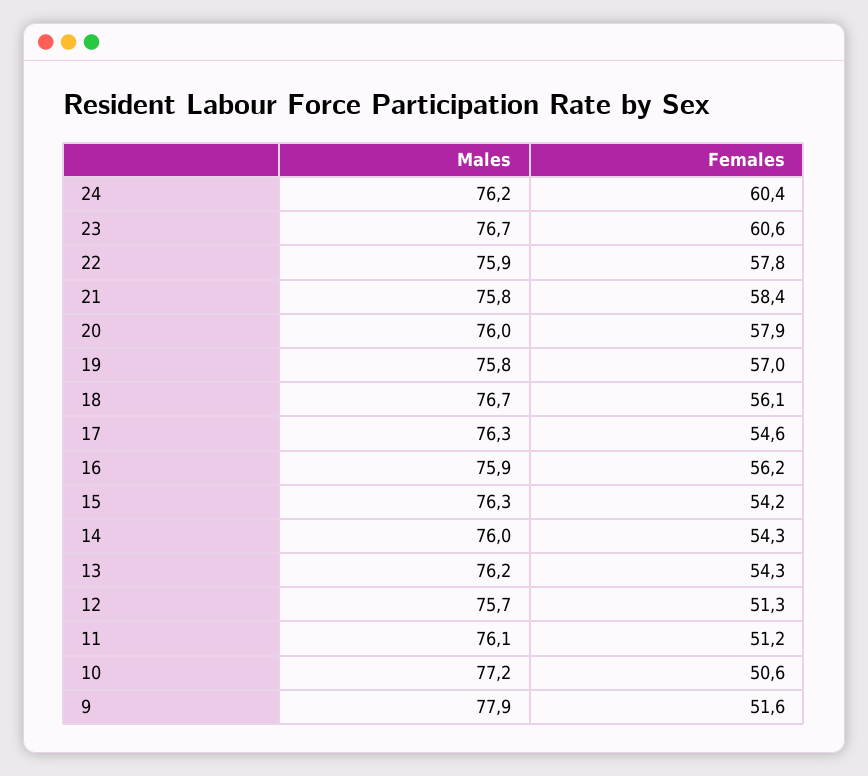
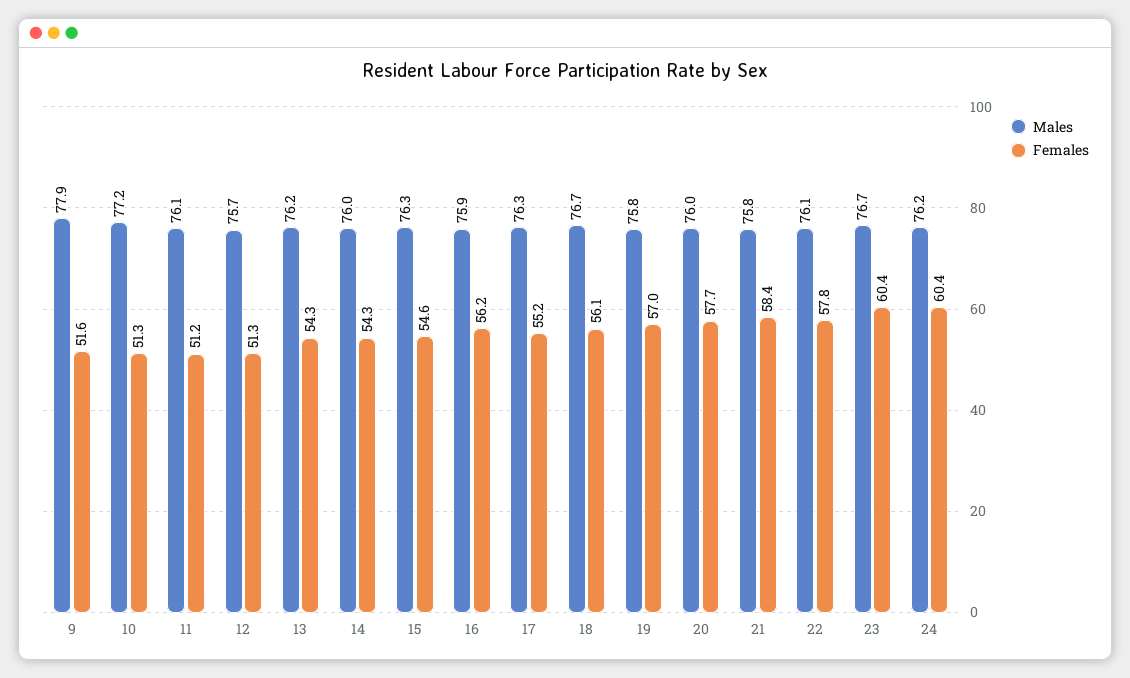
  {
    "Males": {
      "24": 76.2,
      "23": 76.7,
-     "22": 75.9,
+     "22": 76.1,
      "21": 75.8,
      "20": 76,
      "19": 75.8,
      "18": 76.7,
      "17": 76.3,
      "16": 75.9,
      "15": 76.3,
      "14": 76,
      "13": 76.2,
      "12": 75.7,
      "11": 76.1,
      "10": 77.2,
      "9": 77.9
    },
    "Females": {
      "24": 60.4,
-     "23": 60.6,
+     "23": 60.4,
      "22": 57.8,
      "21": 58.4,
-     "20": 57.9,
+     "20": 57.7,
      "19": 57,
      "18": 56.1,
-     "17": 54.6,
+     "17": 55.2,
      "16": 56.2,
-     "15": 54.2,
+     "15": 54.6,
      "14": 54.3,
      "13": 54.3,
      "12": 51.3,
      "11": 51.2,
-     "10": 50.6,
+     "10": 51.3,
      "9": 51.6
    }
  }

